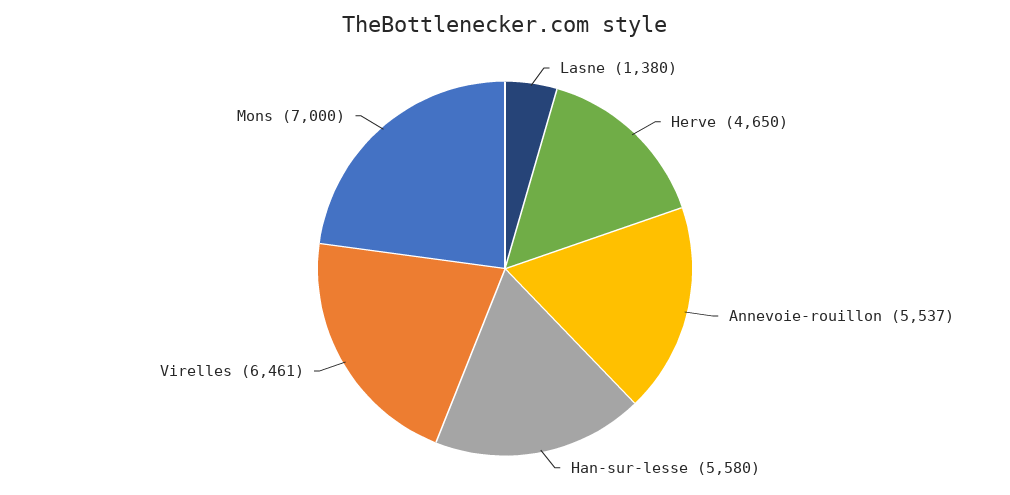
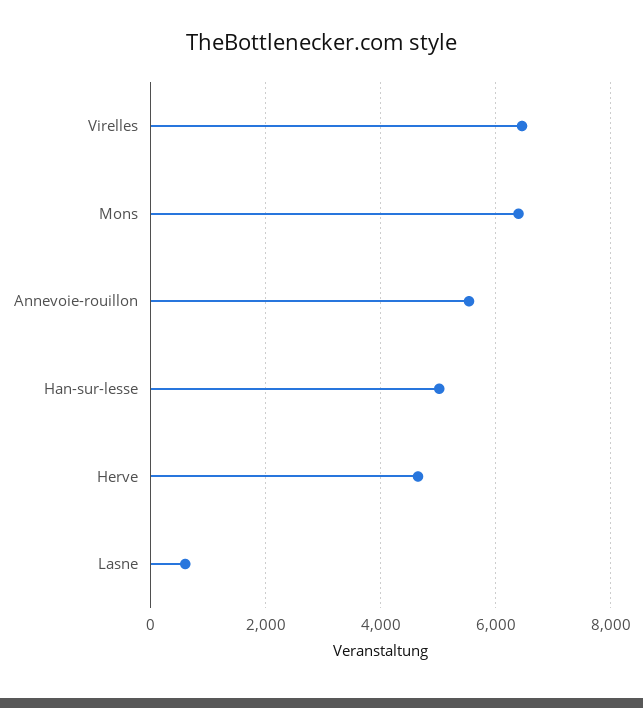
  {
-   "Lasne": 1380,
+   "Lasne": 600,
    "Herve": 4650,
    "Annevoie-rouillon": 5537,
-   "Han-sur-lesse": 5580,
+   "Han-sur-lesse": 5000,
    "Virelles": 6461,
-   "Mons": 7000
+   "Mons": 6400
  }

